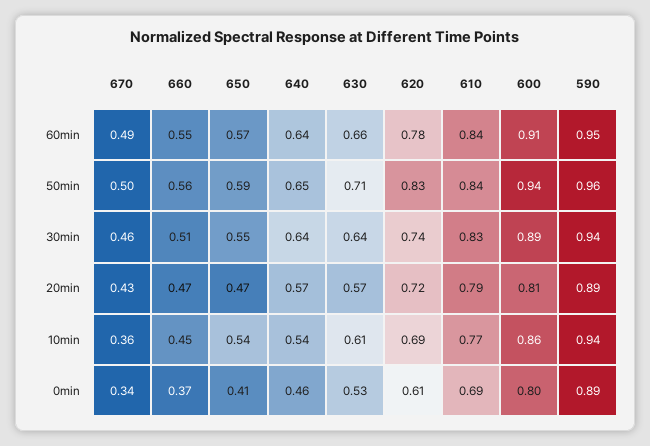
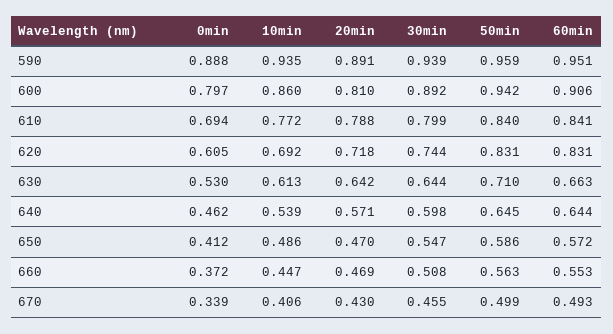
  {
    "670": {
      "60min": 0.493,
      "50min": 0.499,
      "30min": 0.455,
      "20min": 0.43,
-     "10min": 0.36,
+     "10min": 0.406,
      "0min": 0.339
    },
    "660": {
      "60min": 0.553,
      "50min": 0.563,
      "30min": 0.508,
      "20min": 0.469,
      "10min": 0.447,
      "0min": 0.372
    },
    "650": {
      "60min": 0.572,
      "50min": 0.586,
      "30min": 0.547,
      "20min": 0.47,
-     "10min": 0.54,
+     "10min": 0.486,
      "0min": 0.412
    },
    "640": {
      "60min": 0.644,
      "50min": 0.645,
-     "30min": 0.64,
+     "30min": 0.598,
      "20min": 0.571,
      "10min": 0.539,
      "0min": 0.462
    },
    "630": {
      "60min": 0.663,
      "50min": 0.71,
      "30min": 0.644,
-     "20min": 0.57,
+     "20min": 0.642,
      "10min": 0.613,
      "0min": 0.53
    },
    "620": {
-     "60min": 0.78,
+     "60min": 0.831,
      "50min": 0.831,
      "30min": 0.744,
      "20min": 0.718,
      "10min": 0.692,
      "0min": 0.605
    },
    "610": {
      "60min": 0.841,
      "50min": 0.84,
-     "30min": 0.83,
+     "30min": 0.799,
      "20min": 0.788,
      "10min": 0.772,
      "0min": 0.694
    },
    "600": {
      "60min": 0.906,
      "50min": 0.942,
      "30min": 0.892,
      "20min": 0.81,
      "10min": 0.86,
      "0min": 0.797
    },
    "590": {
      "60min": 0.951,
      "50min": 0.959,
      "30min": 0.939,
      "20min": 0.891,
      "10min": 0.935,
      "0min": 0.888
    }
  }

